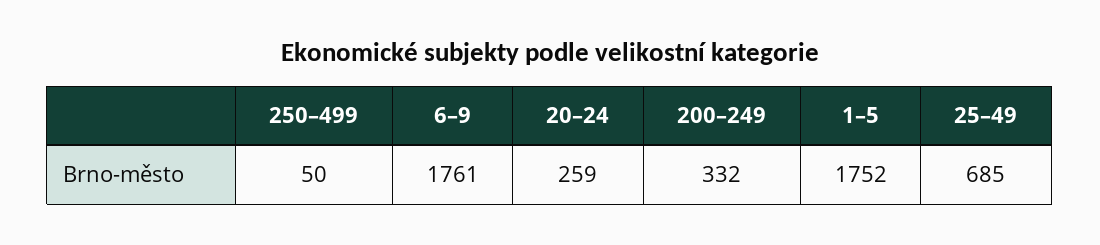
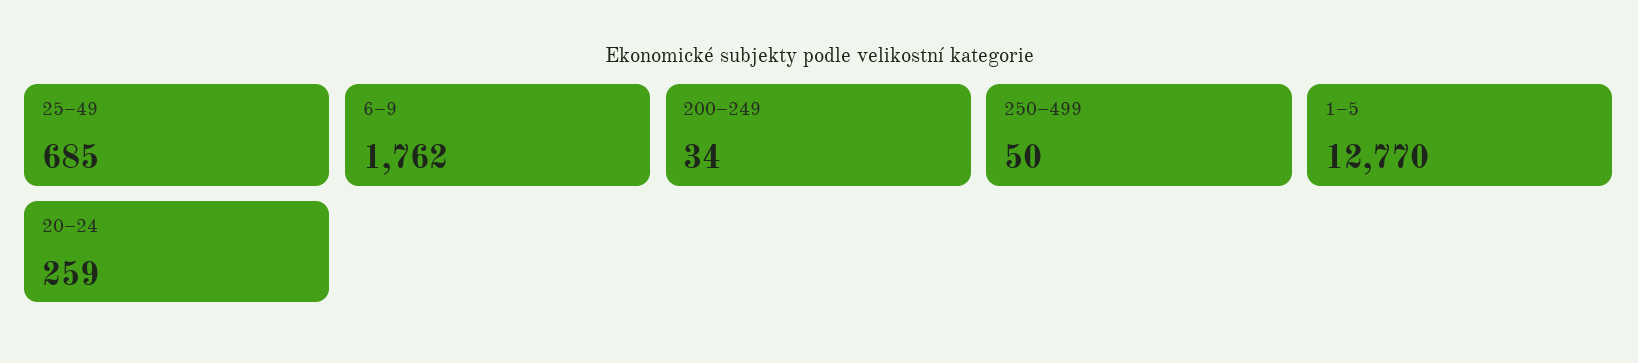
  {
    "250–499": 50,
-   "6–9": 1761,
+   "6–9": 1762,
    "20–24": 259,
-   "200–249": 332,
+   "200–249": 34,
-   "1–5": 1752,
+   "1–5": 12770,
    "25–49": 685
  }

